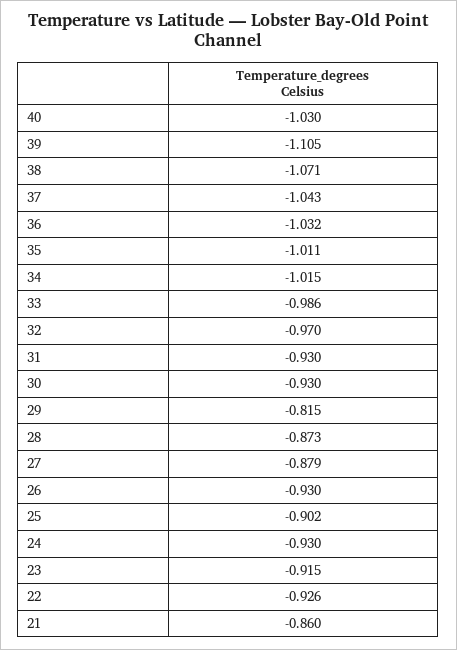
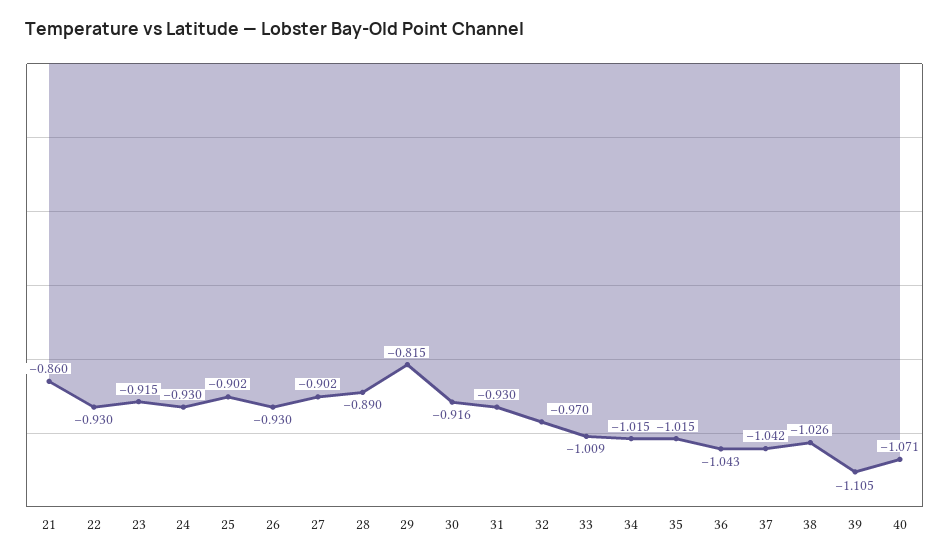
  {
-   "40": -1.03,
+   "40": -1.071,
    "39": -1.105,
-   "38": -1.071,
+   "38": -1.026,
-   "37": -1.043,
+   "37": -1.042,
-   "36": -1.032,
+   "36": -1.043,
-   "35": -1.011,
+   "35": -1.015,
    "34": -1.015,
-   "33": -0.986,
+   "33": -1.009,
    "32": -0.97,
    "31": -0.93,
-   "30": -0.93,
+   "30": -0.916,
    "29": -0.815,
-   "28": -0.873,
+   "28": -0.89,
-   "27": -0.879,
+   "27": -0.902,
    "26": -0.93,
    "25": -0.902,
    "24": -0.93,
    "23": -0.915,
-   "22": -0.926,
+   "22": -0.93,
    "21": -0.86
  }

